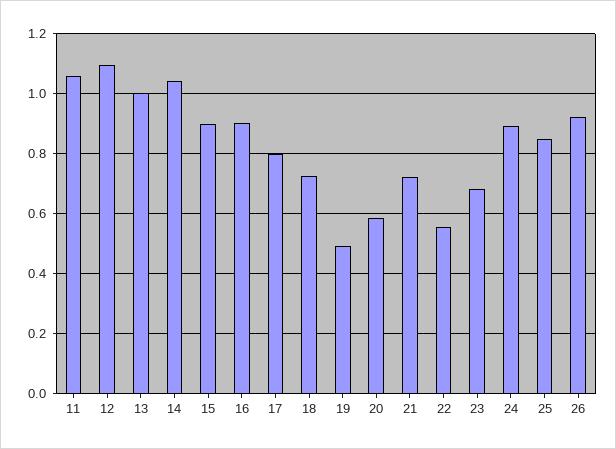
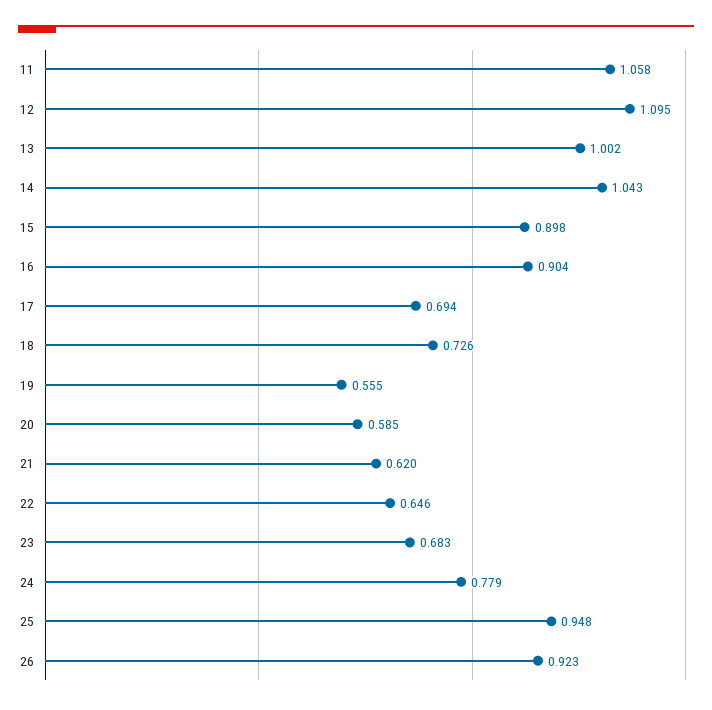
  {
    "11": 1.058,
    "12": 1.095,
    "13": 1.002,
    "14": 1.043,
    "15": 0.898,
    "16": 0.904,
-   "17": 0.8,
+   "17": 0.694,
    "18": 0.726,
-   "19": 0.5,
+   "19": 0.555,
    "20": 0.585,
-   "21": 0.725,
+   "21": 0.62,
-   "22": 0.55,
+   "22": 0.646,
    "23": 0.683,
-   "24": 0.9,
+   "24": 0.779,
-   "25": 0.85,
+   "25": 0.948,
    "26": 0.923
  }

